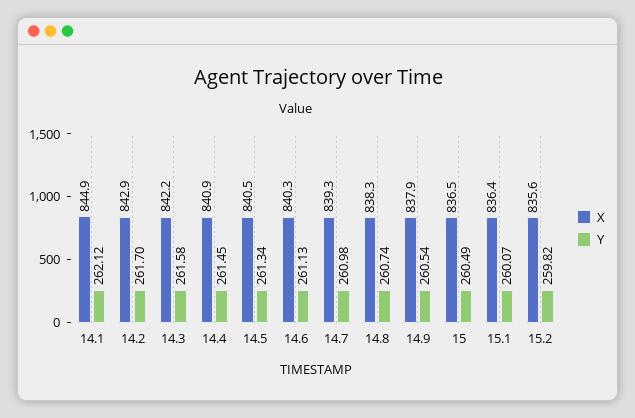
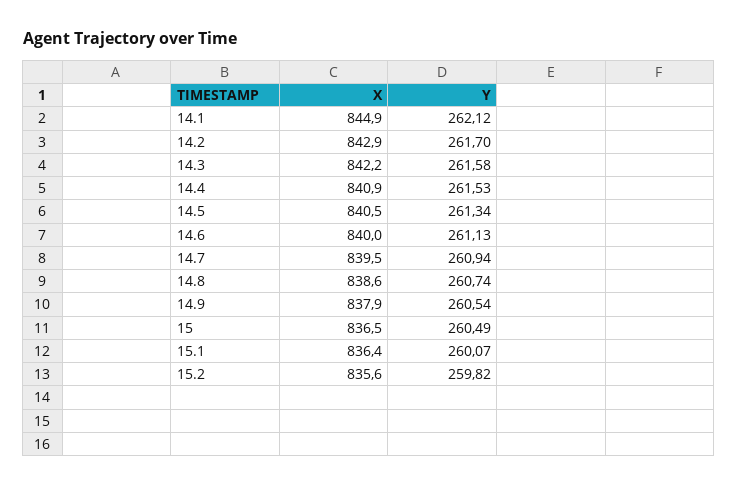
  {
    "X": {
      "14.1": 844.9,
      "14.2": 842.9,
      "14.3": 842.2,
      "14.4": 840.9,
      "14.5": 840.5,
-     "14.6": 840.3,
+     "14.6": 840,
-     "14.7": 839.3,
+     "14.7": 839.5,
-     "14.8": 838.3,
+     "14.8": 838.6,
      "14.9": 837.9,
      "15": 836.5,
      "15.1": 836.4,
      "15.2": 835.6
    },
    "Y": {
      "14.1": 262.12,
      "14.2": 261.7,
      "14.3": 261.58,
-     "14.4": 261.45,
+     "14.4": 261.53,
      "14.5": 261.34,
      "14.6": 261.13,
-     "14.7": 260.98,
+     "14.7": 260.94,
      "14.8": 260.74,
      "14.9": 260.54,
      "15": 260.49,
      "15.1": 260.07,
      "15.2": 259.82
    }
  }

